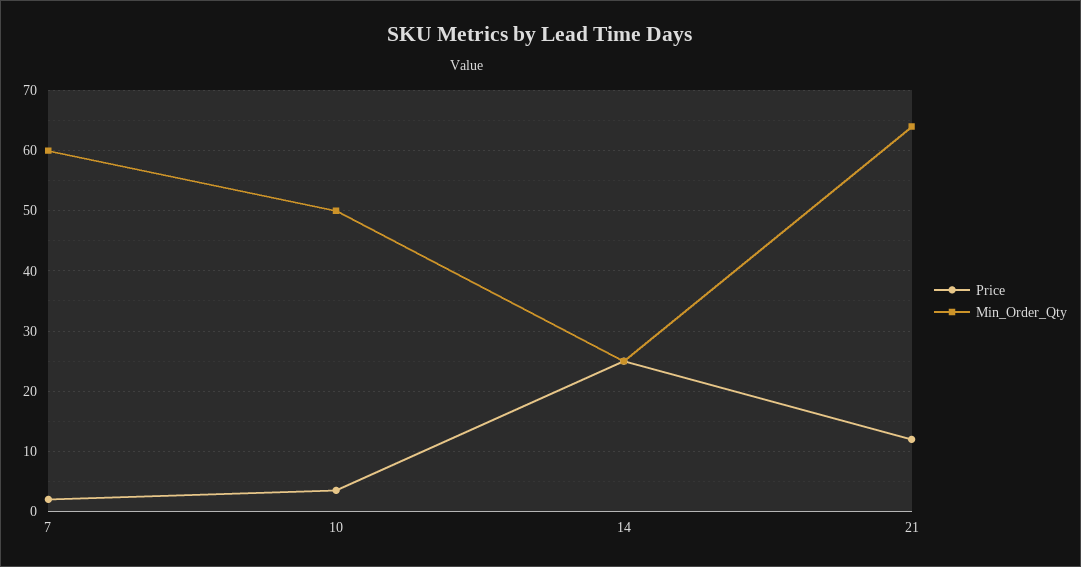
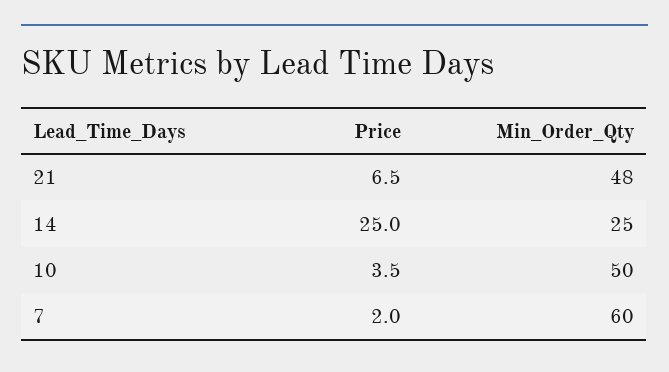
  {
    "Price": {
      "7": 2,
      "10": 3.5,
      "14": 25,
-     "21": 12
+     "21": 6.5
    },
    "Min_Order_Qty": {
      "7": 60,
      "10": 50,
      "14": 25,
-     "21": 64
+     "21": 48
    }
  }

